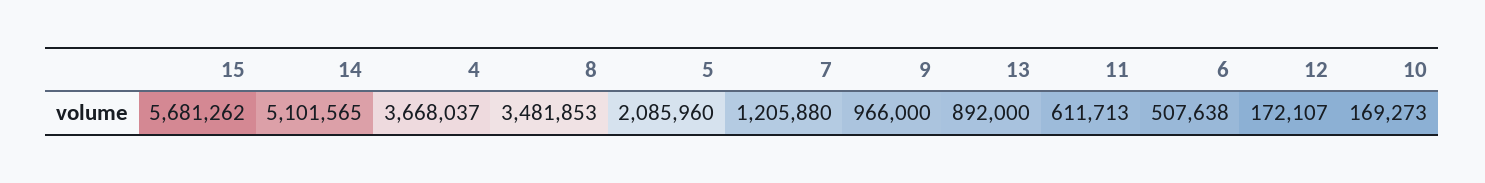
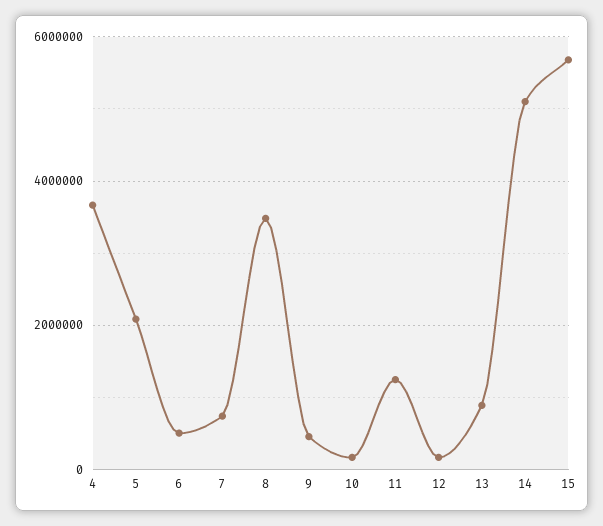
  {
    "15": 5681262,
    "14": 5101565,
    "4": 3668037,
    "8": 3481853,
    "5": 2085960,
-   "7": 1205880,
+   "7": 800000,
-   "9": 966000,
+   "9": 400000,
    "13": 892000,
-   "11": 611713,
+   "11": 1200000,
    "6": 507638,
    "12": 172107,
    "10": 169273
  }

